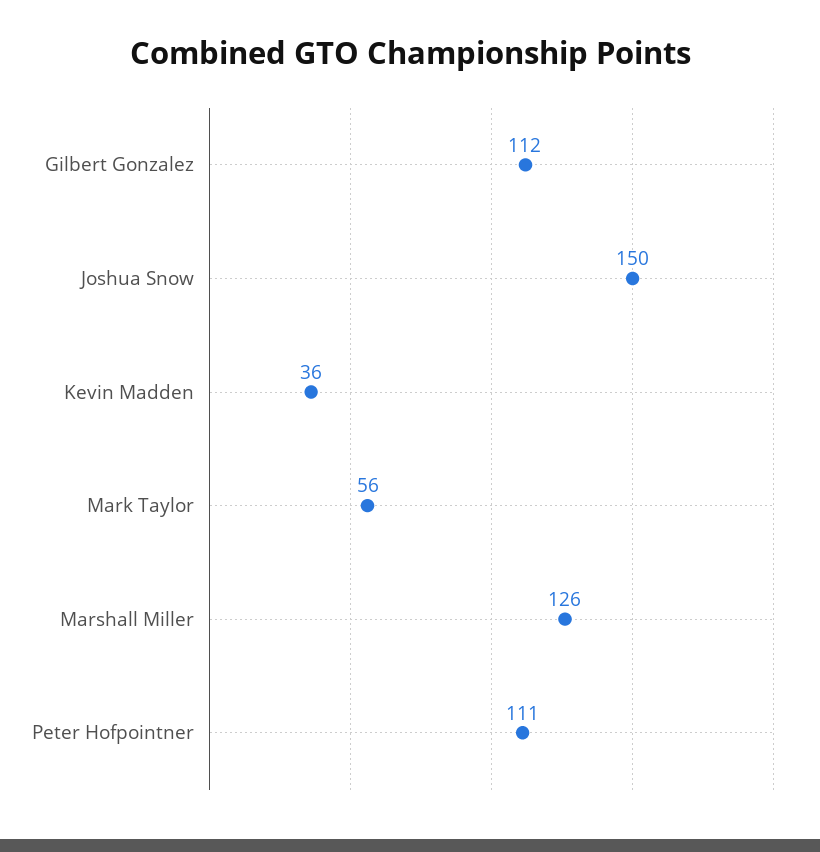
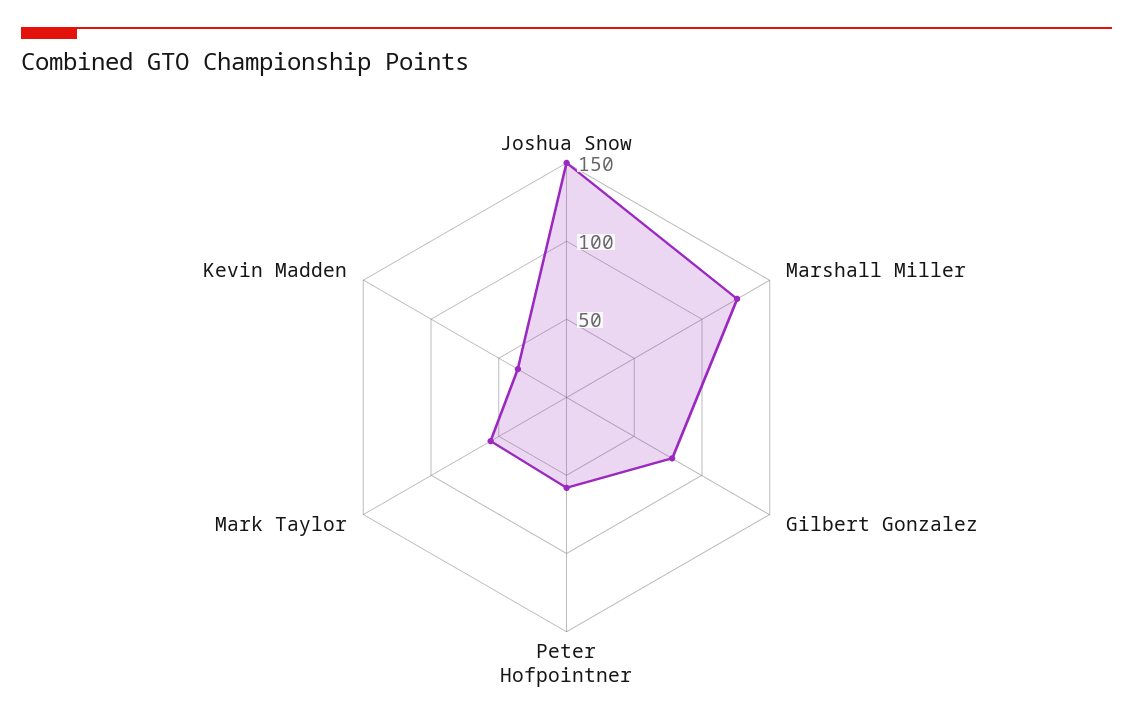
  {
-   "Gilbert Gonzalez": 112,
+   "Gilbert Gonzalez": 80,
    "Joshua Snow": 150,
    "Kevin Madden": 36,
    "Mark Taylor": 56,
    "Marshall Miller": 126,
-   "Peter Hofpointner": 111
+   "Peter Hofpointner": 60
  }

